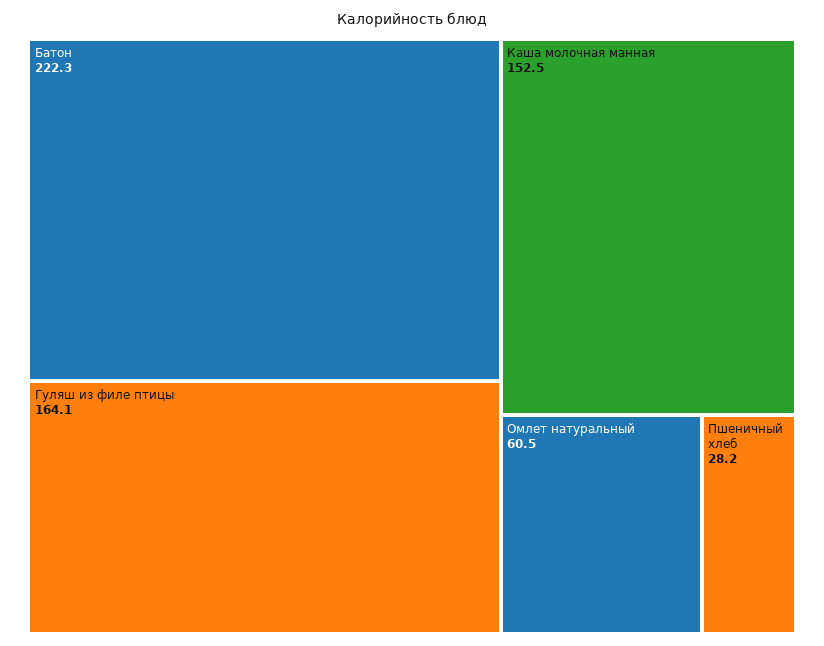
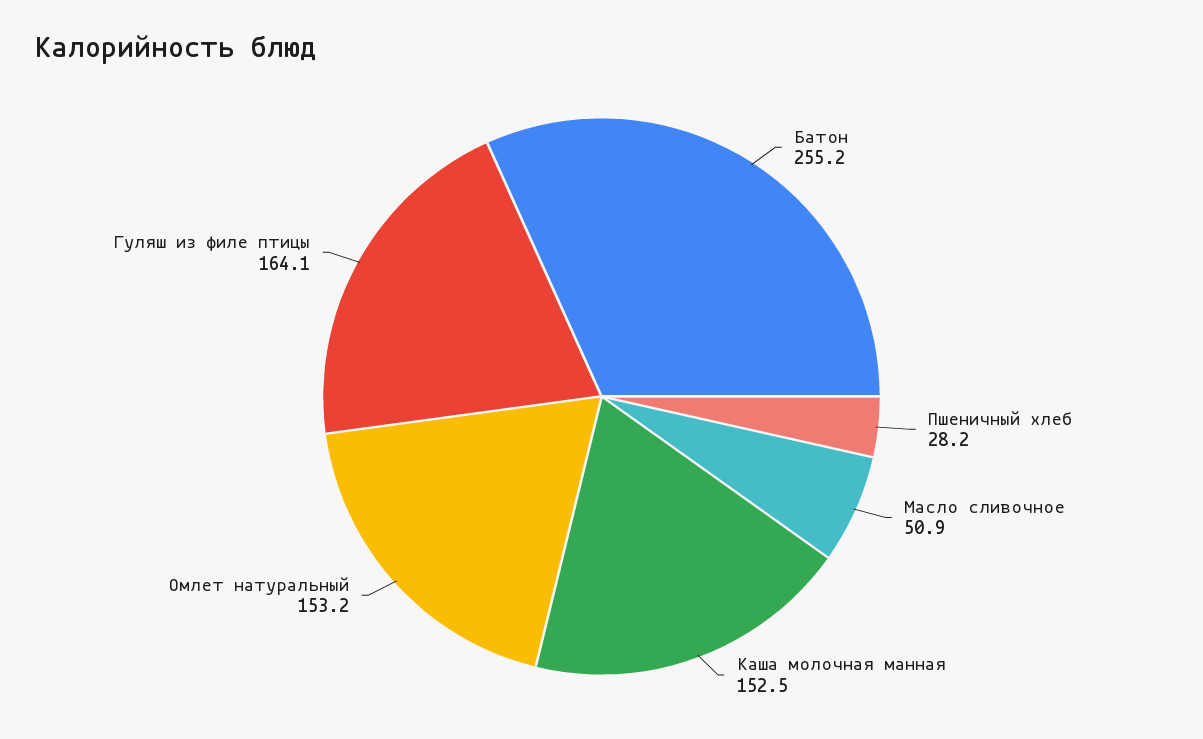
  {
-   "Батон": 222.3,
+   "Батон": 255.2,
    "Гуляш из филе птицы": 164.1,
    "Каша молочная манная": 152.5,
-   "Омлет натуральный": 60.5,
+   "Омлет натуральный": 153.2,
-   "Пшеничный хлеб": 28.2
+   "Пшеничный хлеб": 28.2,
+   "Масло сливочное": 50.9
  }

